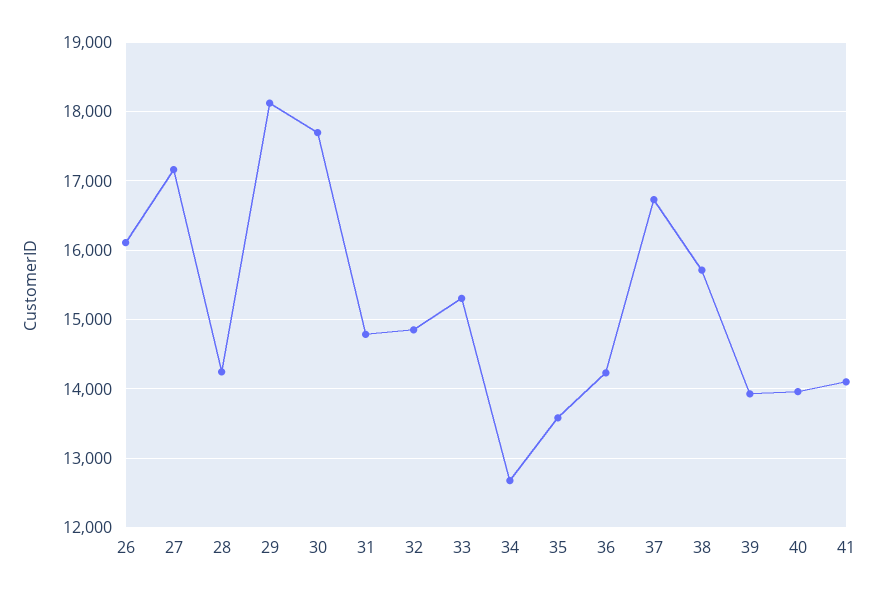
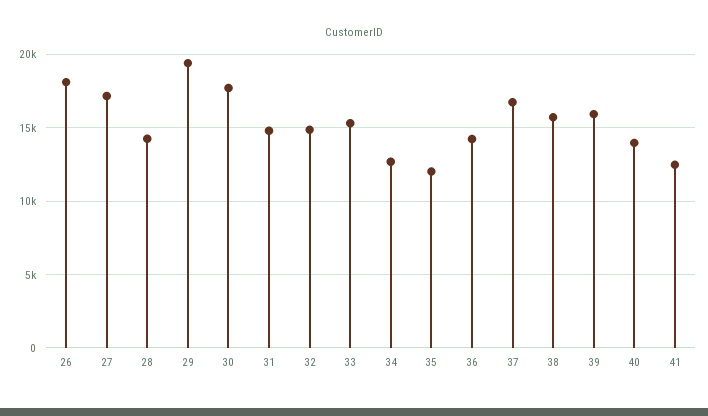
  {
-   "26": 16100,
+   "26": 18000,
    "27": 17200,
    "28": 14200,
-   "29": 18100,
+   "29": 19500,
    "30": 17700,
    "31": 14800,
    "32": 14900,
    "33": 15300,
    "34": 12700,
-   "35": 13600,
+   "35": 12000,
    "36": 14200,
    "37": 16700,
    "38": 15700,
-   "39": 13900,
+   "39": 16000,
    "40": 14000,
-   "41": 14100
+   "41": 12500
  }

